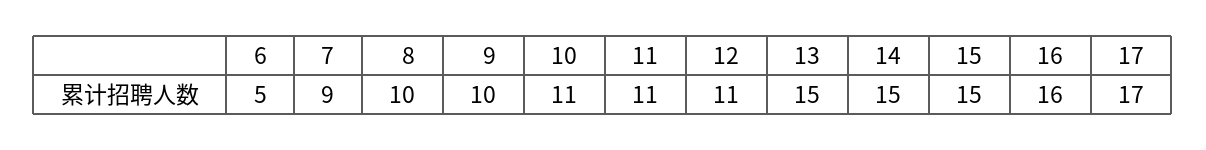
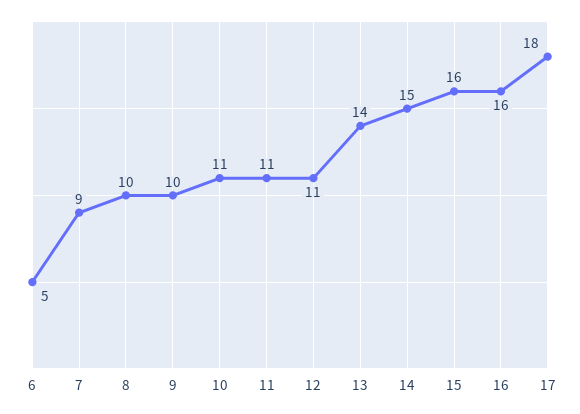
  {
    "6": 5,
    "7": 9,
    "8": 10,
    "9": 10,
    "10": 11,
    "11": 11,
    "12": 11,
-   "13": 15,
+   "13": 14,
    "14": 15,
-   "15": 15,
+   "15": 16,
    "16": 16,
-   "17": 17
+   "17": 18
  }

